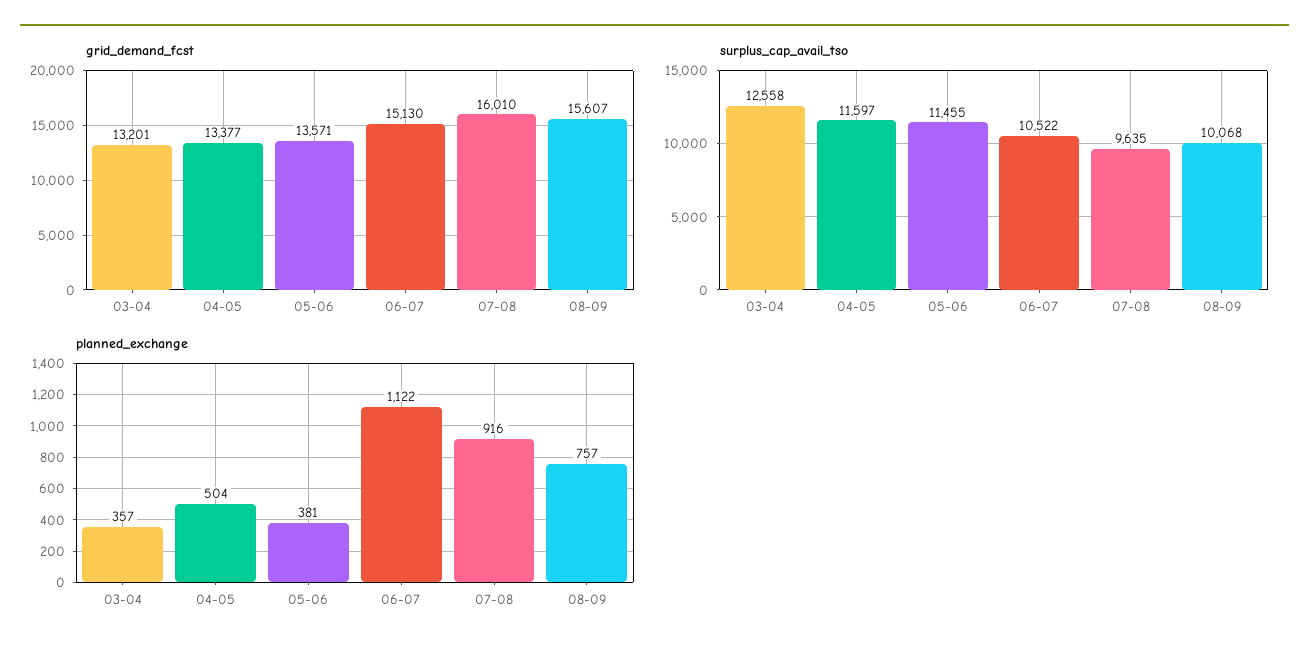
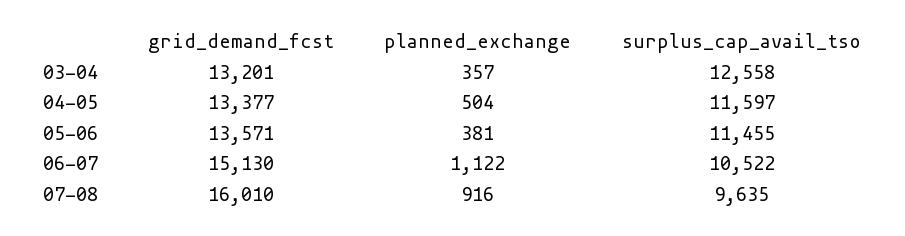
  {
    "grid_demand_fcst": {
      "03-04": 13201,
      "04-05": 13377,
      "05-06": 13571,
      "06-07": 15130,
-     "07-08": 16010,
+     "07-08": 16010
-     "08-09": 15607
    },
    "surplus_cap_avail_tso": {
      "03-04": 12558,
      "04-05": 11597,
      "05-06": 11455,
      "06-07": 10522,
-     "07-08": 9635,
+     "07-08": 9635
-     "08-09": 10068
    },
    "planned_exchange": {
      "03-04": 357,
      "04-05": 504,
      "05-06": 381,
      "06-07": 1122,
-     "07-08": 916,
+     "07-08": 916
-     "08-09": 757
    }
  }

